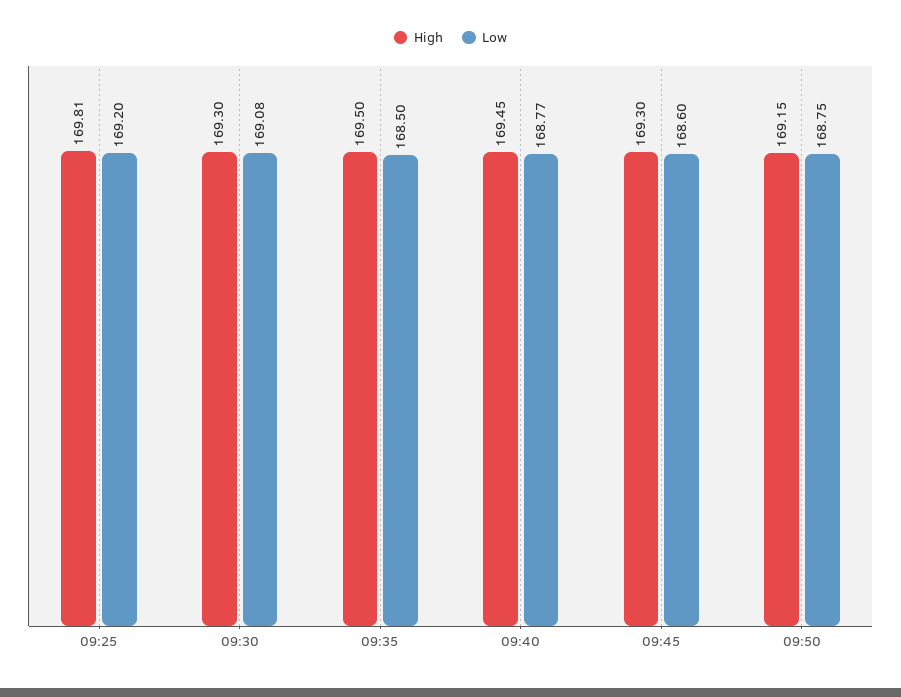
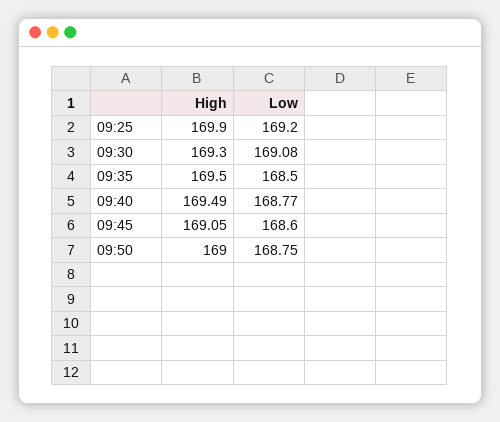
  {
    "High": {
-     "09:25": 169.81,
+     "09:25": 169.9,
      "09:30": 169.3,
      "09:35": 169.5,
-     "09:40": 169.45,
+     "09:40": 169.49,
-     "09:45": 169.3,
+     "09:45": 169.05,
-     "09:50": 169.15
+     "09:50": 169
    },
    "Low": {
      "09:25": 169.2,
      "09:30": 169.08,
      "09:35": 168.5,
      "09:40": 168.77,
      "09:45": 168.6,
      "09:50": 168.75
    }
  }

